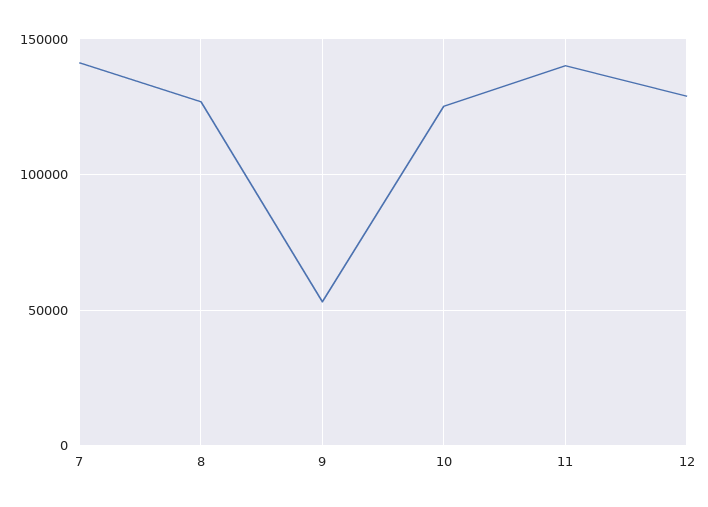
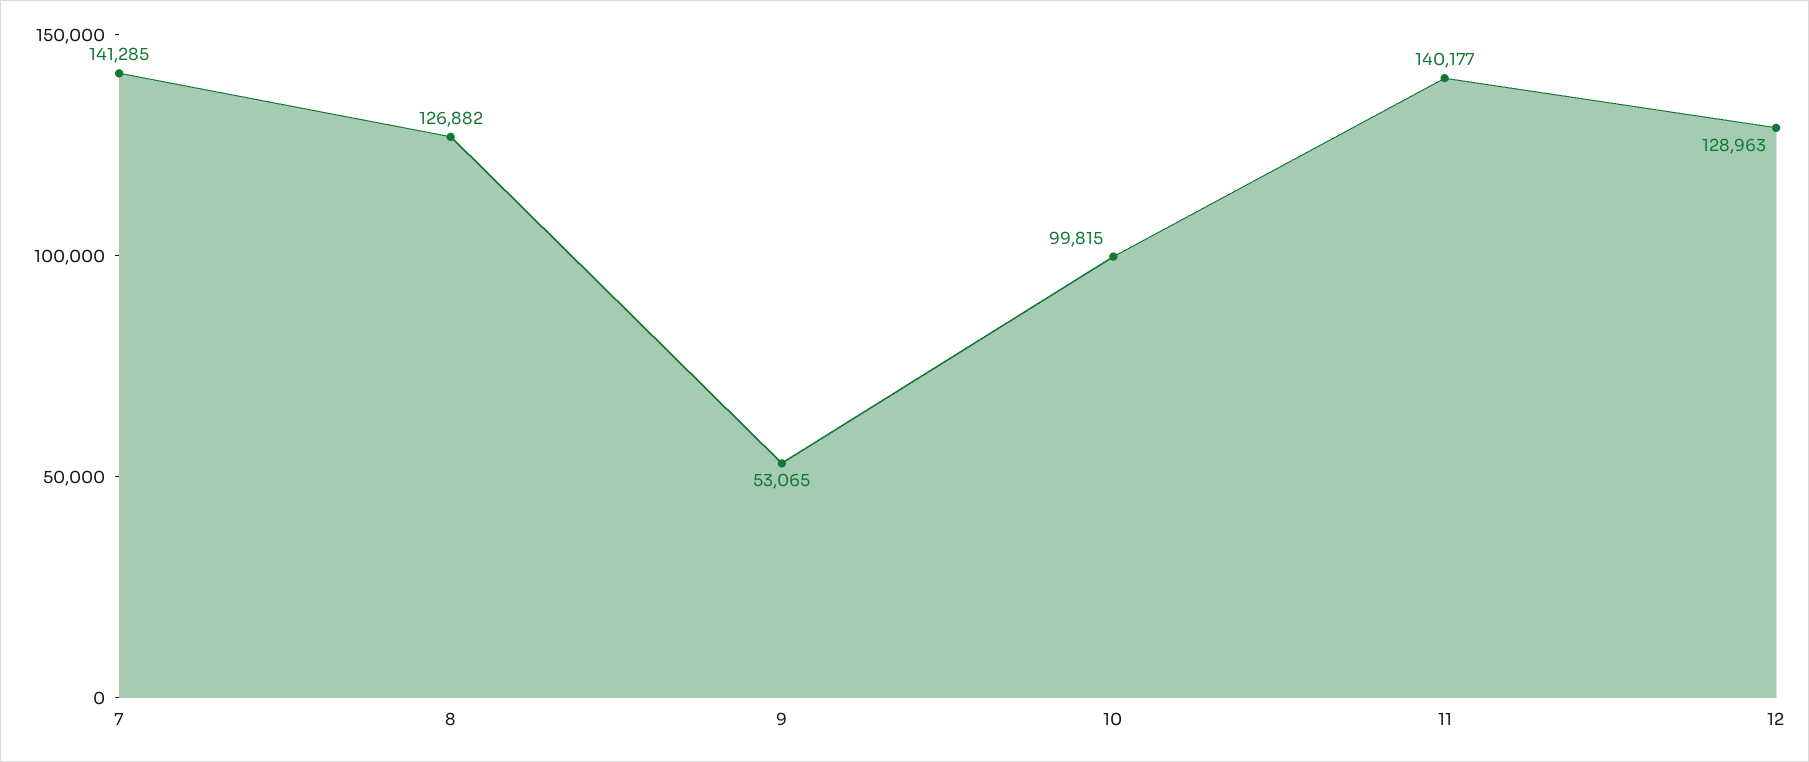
  {
    "7": 141285,
    "8": 126882,
    "9": 53065,
-   "10": 125000,
+   "10": 99815,
    "11": 140177,
    "12": 128963
  }

